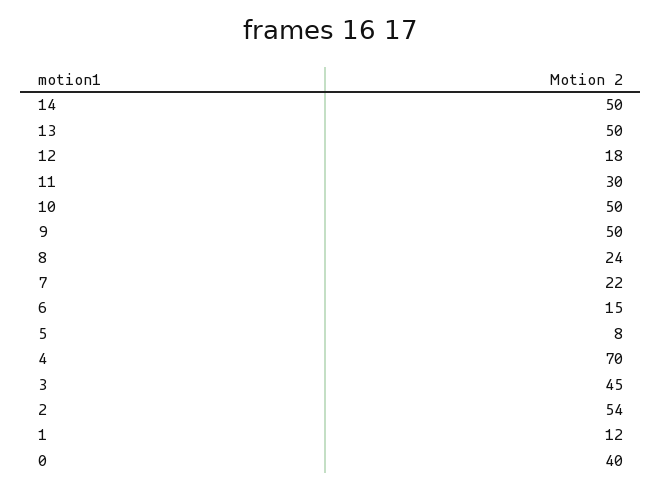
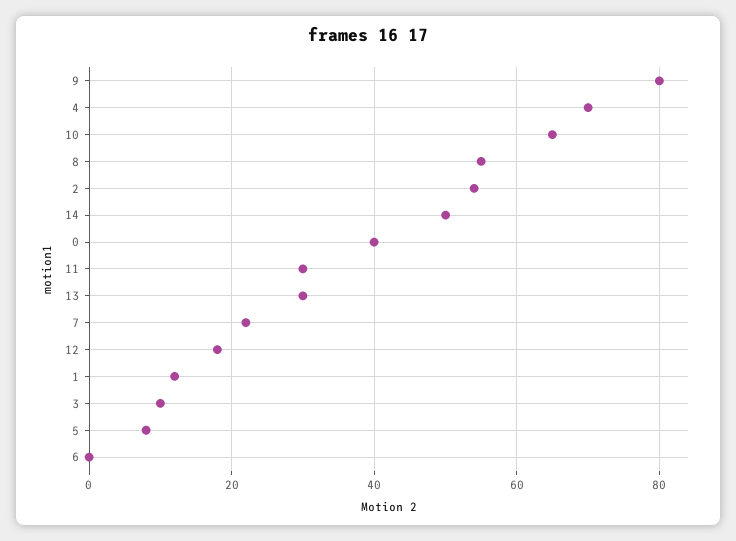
  {
    "14": 50,
-   "13": 50,
+   "13": 30,
    "12": 18,
    "11": 30,
-   "10": 50,
+   "10": 65,
-   "9": 50,
+   "9": 80,
-   "8": 24,
+   "8": 55,
    "7": 22,
-   "6": 15,
+   "6": 0,
    "5": 8,
    "4": 70,
-   "3": 45,
+   "3": 10,
    "2": 54,
    "1": 12,
    "0": 40
  }

